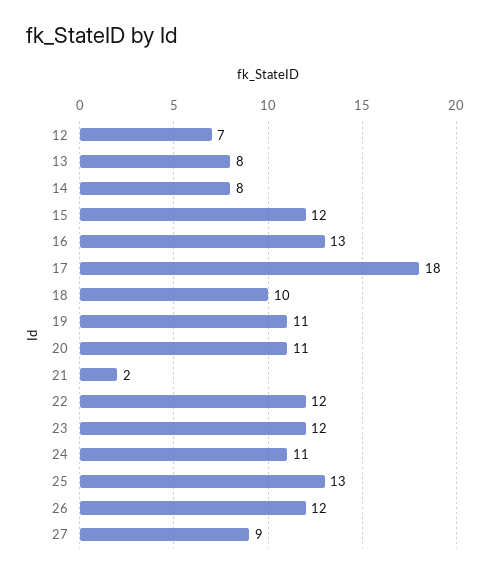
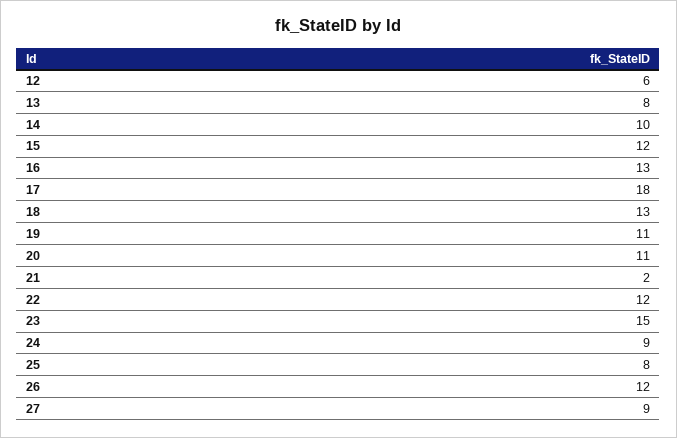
  {
-   "12": 7,
+   "12": 6,
    "13": 8,
-   "14": 8,
+   "14": 10,
    "15": 12,
    "16": 13,
    "17": 18,
-   "18": 10,
+   "18": 13,
    "19": 11,
    "20": 11,
    "21": 2,
    "22": 12,
-   "23": 12,
+   "23": 15,
-   "24": 11,
+   "24": 9,
-   "25": 13,
+   "25": 8,
    "26": 12,
    "27": 9
  }

